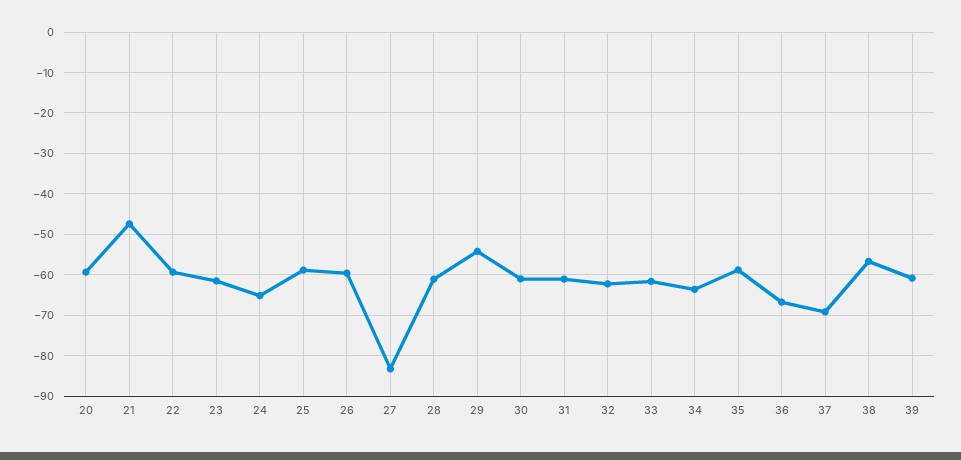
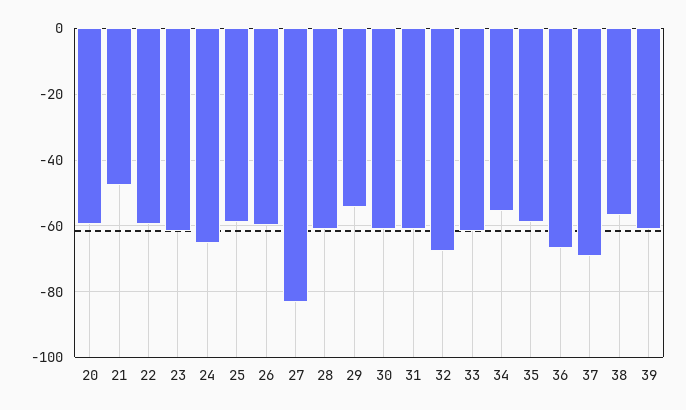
  {
    "20": -60,
    "21": -48,
    "22": -60,
    "23": -62,
    "24": -66,
    "25": -58,
    "26": -60,
    "27": -84,
    "28": -62,
    "29": -54,
    "30": -62,
    "31": -62,
-   "32": -62,
+   "32": -68,
    "33": -62,
-   "34": -64,
+   "34": -56,
    "35": -58,
    "36": -66,
    "37": -70,
    "38": -56,
    "39": -60
  }

